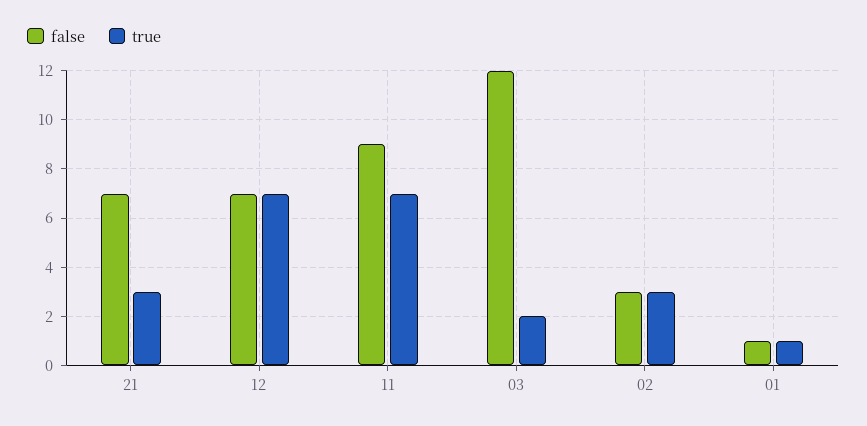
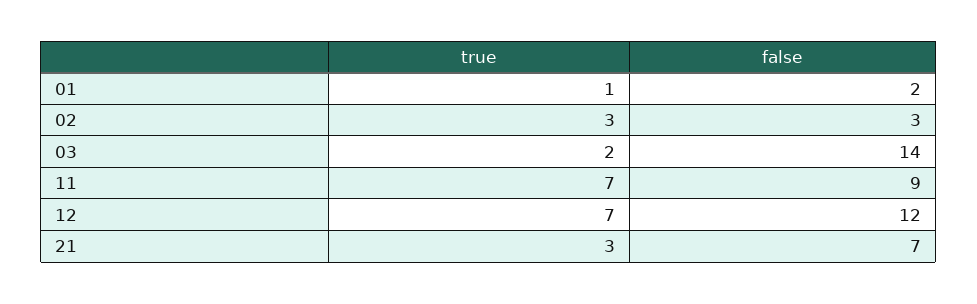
  {
    "false": {
      "21": 7,
-     "12": 7,
+     "12": 12,
      "11": 9,
-     "03": 12,
+     "03": 14,
      "02": 3,
-     "01": 1
+     "01": 2
    },
    "true": {
      "21": 3,
      "12": 7,
      "11": 7,
      "03": 2,
      "02": 3,
      "01": 1
    }
  }

